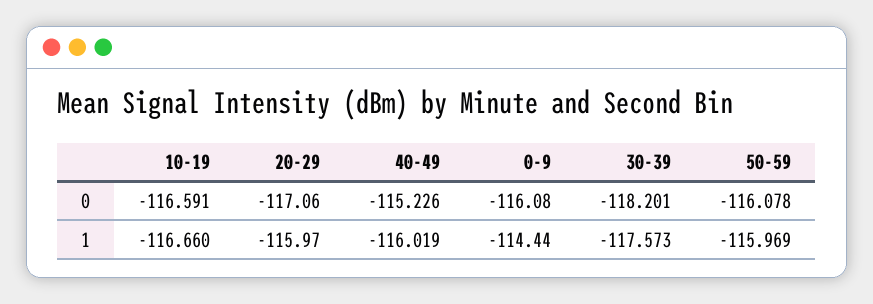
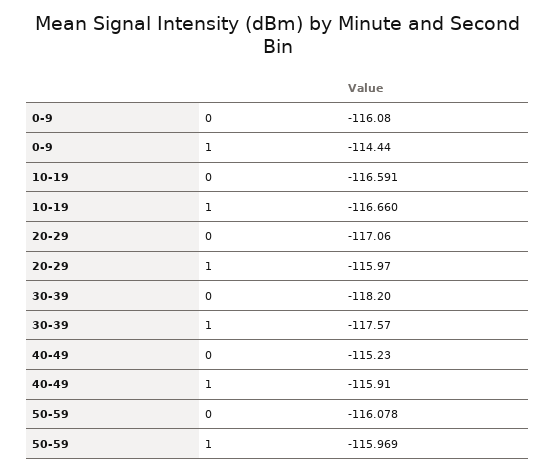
  {
    "10-19": {
      "0": -116.591,
      "1": -116.66
    },
    "20-29": {
      "0": -117.06,
      "1": -115.97
    },
    "40-49": {
      "0": -115.226,
-     "1": -116.019
+     "1": -115.91
    },
    "0-9": {
      "0": -116.08,
      "1": -114.44
    },
    "30-39": {
      "0": -118.201,
      "1": -117.573
    },
    "50-59": {
      "0": -116.078,
      "1": -115.969
    }
  }

